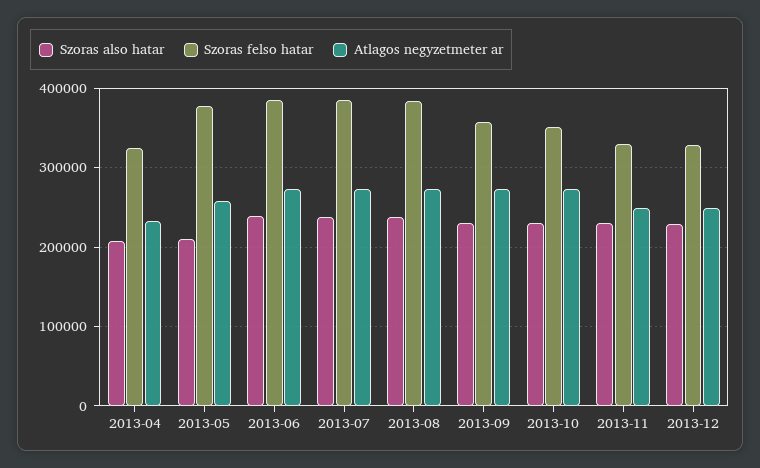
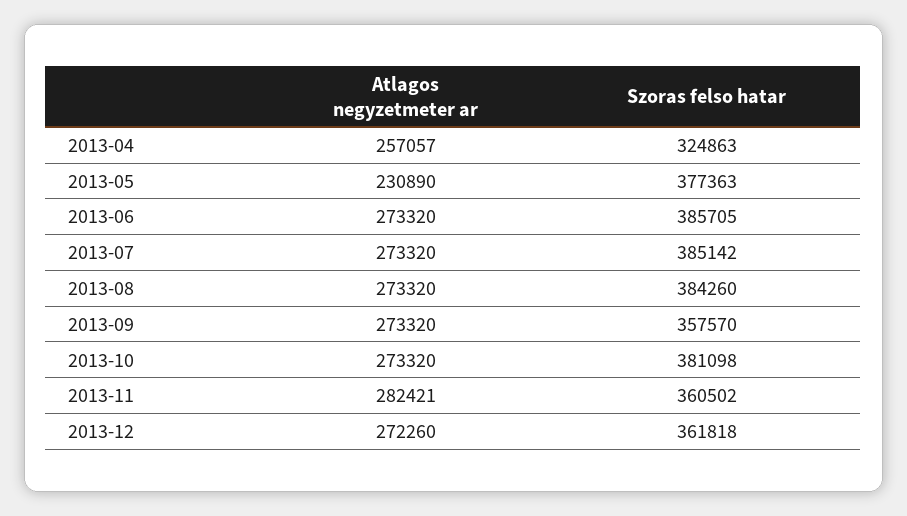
  {
-   "Szoras also hatar": {
-     "2013-04": 210000,
-     "2013-05": 210000,
-     "2013-06": 240000,
-     "2013-07": 240000,
-     "2013-08": 240000,
-     "2013-09": 230000,
-     "2013-10": 230000,
-     "2013-11": 230000,
-     "2013-12": 230000
-   },
    "Szoras felso hatar": {
      "2013-04": 324863,
      "2013-05": 377363,
      "2013-06": 385705,
      "2013-07": 385142,
      "2013-08": 384260,
      "2013-09": 357570,
-     "2013-10": 350000,
+     "2013-10": 381098,
-     "2013-11": 330000,
+     "2013-11": 360502,
-     "2013-12": 330000
+     "2013-12": 361818
    },
    "Atlagos negyzetmeter ar": {
-     "2013-04": 230000,
+     "2013-04": 257057,
-     "2013-05": 260000,
+     "2013-05": 230890,
      "2013-06": 273320,
      "2013-07": 273320,
      "2013-08": 273320,
      "2013-09": 273320,
      "2013-10": 273320,
-     "2013-11": 250000,
+     "2013-11": 282421,
-     "2013-12": 250000
+     "2013-12": 272260
    }
  }

